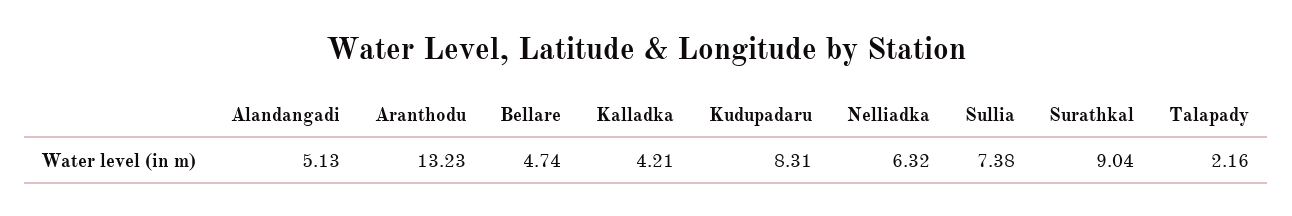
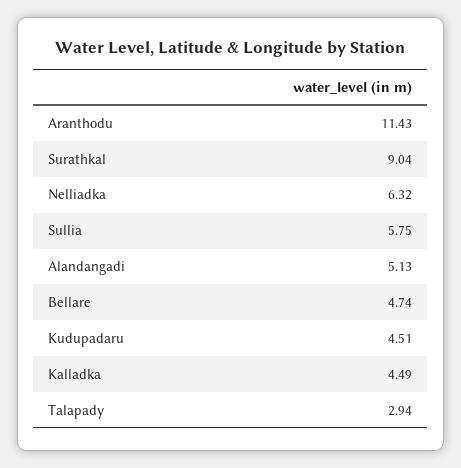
  {
    "Alandangadi": 5.13,
-   "Aranthodu": 13.23,
+   "Aranthodu": 11.43,
    "Bellare": 4.74,
-   "Kalladka": 4.21,
+   "Kalladka": 4.49,
-   "Kudupadaru": 8.31,
+   "Kudupadaru": 4.51,
    "Nelliadka": 6.32,
-   "Sullia": 7.38,
+   "Sullia": 5.75,
    "Surathkal": 9.04,
-   "Talapady": 2.16
+   "Talapady": 2.94
  }

